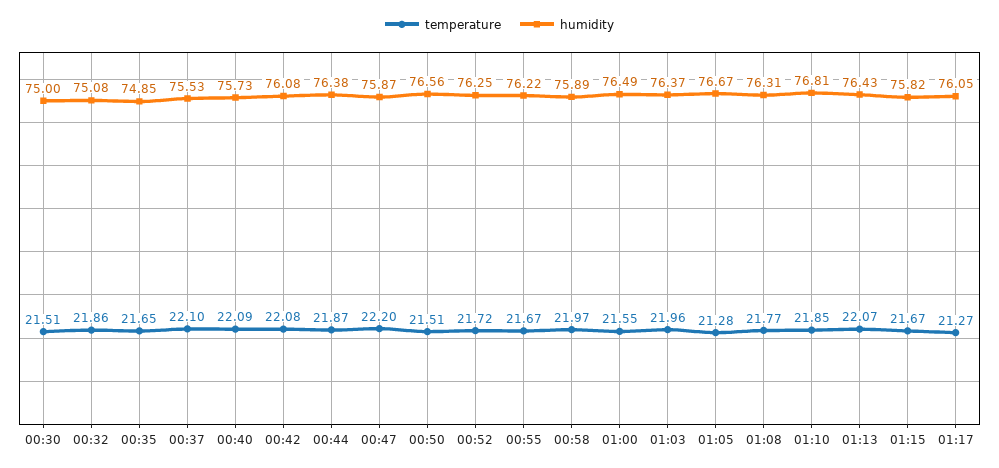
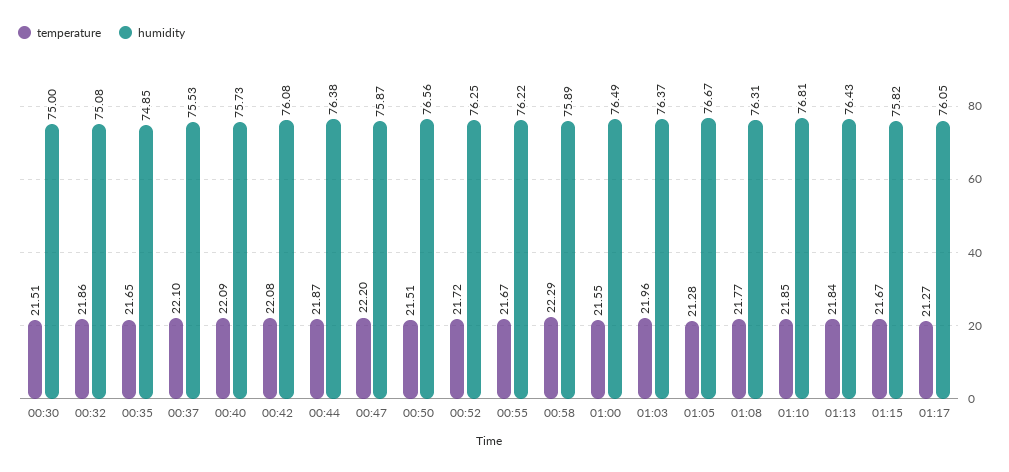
  {
    "temperature": {
      "00:30": 21.51,
      "00:32": 21.86,
      "00:35": 21.65,
      "00:37": 22.1,
      "00:40": 22.09,
      "00:42": 22.08,
      "00:44": 21.87,
      "00:47": 22.2,
      "00:50": 21.51,
      "00:52": 21.72,
      "00:55": 21.67,
-     "00:58": 21.97,
+     "00:58": 22.29,
      "01:00": 21.55,
      "01:03": 21.96,
      "01:05": 21.28,
      "01:08": 21.77,
      "01:10": 21.85,
-     "01:13": 22.07,
+     "01:13": 21.84,
      "01:15": 21.67,
      "01:17": 21.27
    },
    "humidity": {
      "00:30": 75,
      "00:32": 75.08,
      "00:35": 74.85,
      "00:37": 75.53,
      "00:40": 75.73,
      "00:42": 76.08,
      "00:44": 76.38,
      "00:47": 75.87,
      "00:50": 76.56,
      "00:52": 76.25,
      "00:55": 76.22,
      "00:58": 75.89,
      "01:00": 76.49,
      "01:03": 76.37,
      "01:05": 76.67,
      "01:08": 76.31,
      "01:10": 76.81,
      "01:13": 76.43,
      "01:15": 75.82,
      "01:17": 76.05
    }
  }

